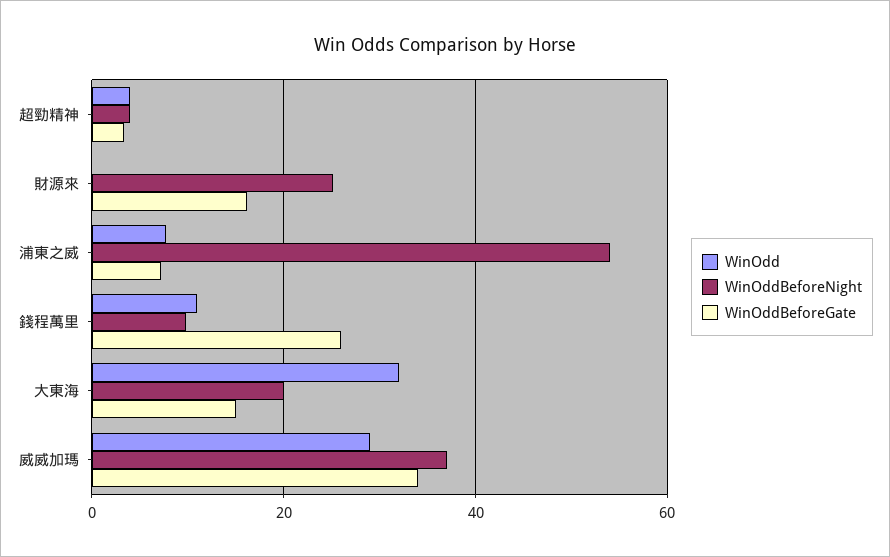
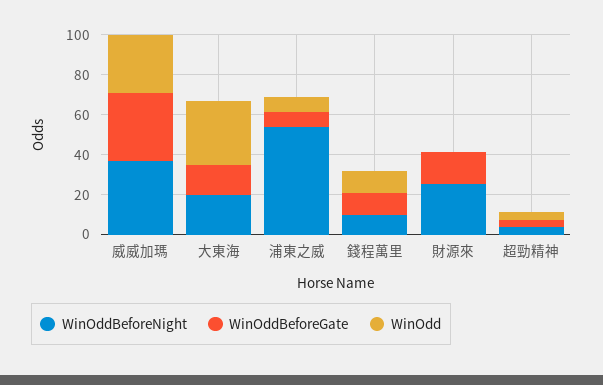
  {
    "WinOdd": {
      "超勁精神": 4,
      "財源來": 0,
      "浦東之威": 8,
      "錢程萬里": 12,
      "大東海": 32,
      "威威加瑪": 30
    },
    "WinOddBeforeNight": {
      "超勁精神": 4,
      "財源來": 26,
      "浦東之威": 54,
      "錢程萬里": 10,
      "大東海": 20,
      "威威加瑪": 38
    },
    "WinOddBeforeGate": {
      "超勁精神": 4,
      "財源來": 16,
      "浦東之威": 8,
-     "錢程萬里": 26,
+     "錢程萬里": 10,
      "大東海": 16,
      "威威加瑪": 34
    }
  }

